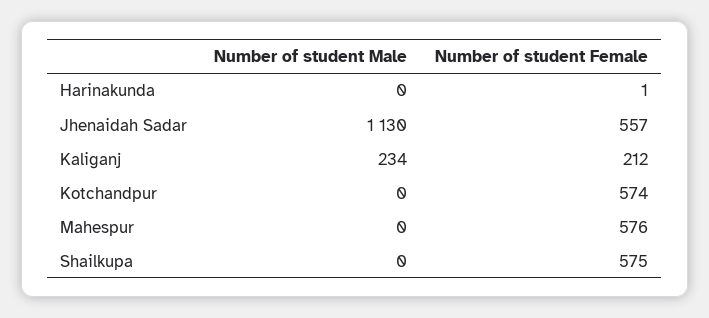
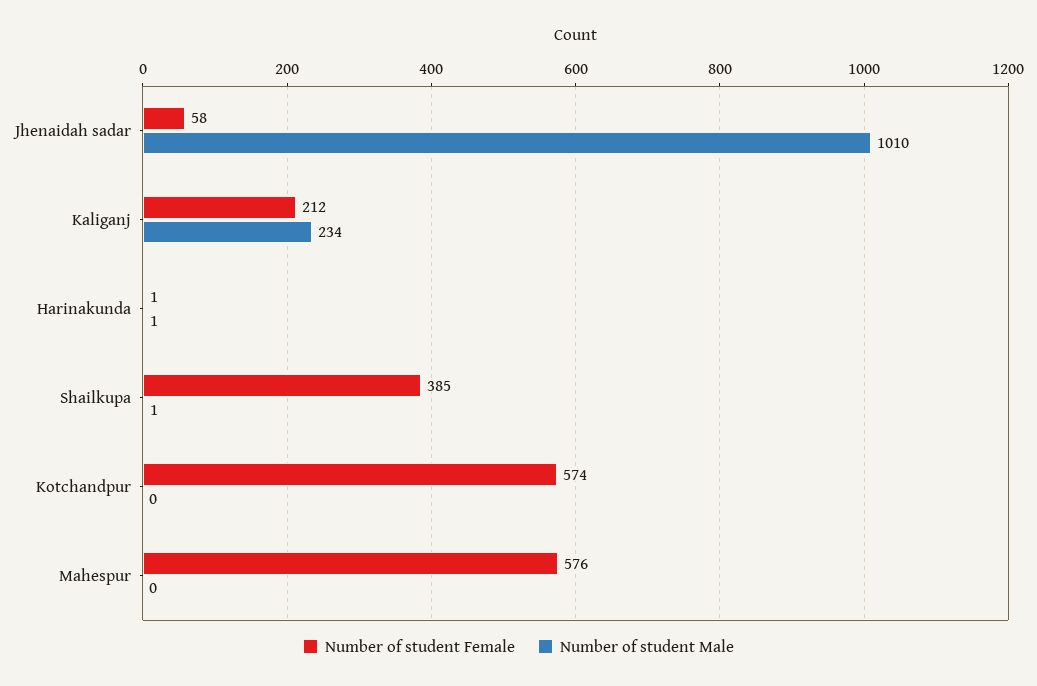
  {
    "Number of student Male": {
-     "Harinakunda": 0,
+     "Harinakunda": 1,
-     "Jhenaidah Sadar": 1130,
+     "Jhenaidah Sadar": 1010,
      "Kaliganj": 234,
      "Kotchandpur": 0,
      "Mahespur": 0,
-     "Shailkupa": 0
+     "Shailkupa": 1
    },
    "Number of student Female": {
      "Harinakunda": 1,
-     "Jhenaidah Sadar": 557,
+     "Jhenaidah Sadar": 58,
      "Kaliganj": 212,
      "Kotchandpur": 574,
      "Mahespur": 576,
-     "Shailkupa": 575
+     "Shailkupa": 385
    }
  }

